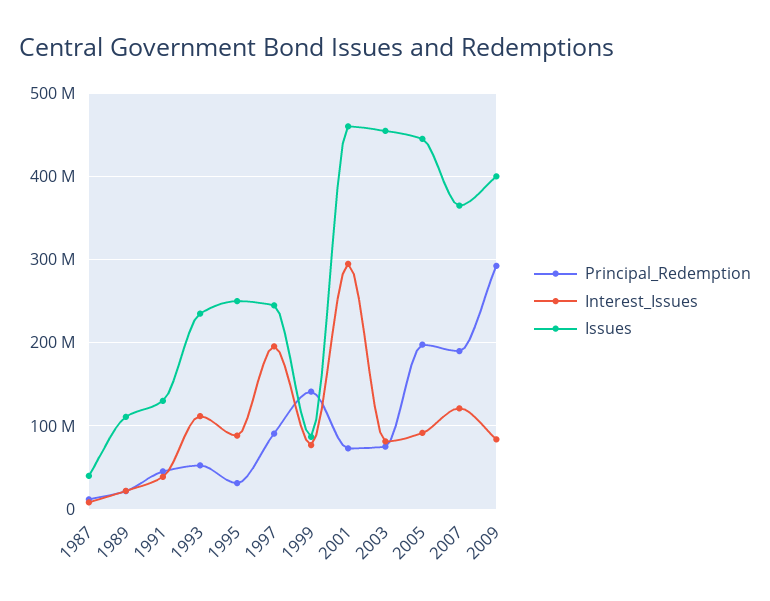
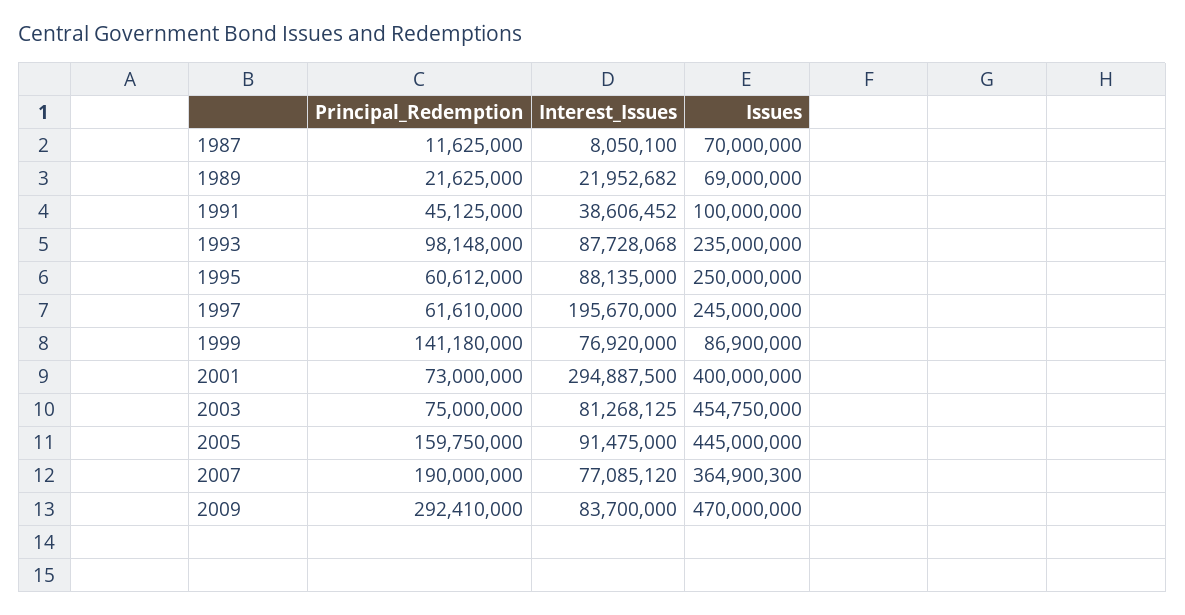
  {
    "Principal_Redemption": {
      "1987": 11625000,
      "1989": 21625000,
      "1991": 45125000,
-     "1993": 50000000,
+     "1993": 98148000,
-     "1995": 30000000,
+     "1995": 60612000,
-     "1997": 90000000,
+     "1997": 61610000,
      "1999": 141180000,
      "2001": 73000000,
      "2003": 75000000,
-     "2005": 200000000,
+     "2005": 159750000,
      "2007": 190000000,
      "2009": 292410000
    },
    "Interest_Issues": {
      "1987": 8050100,
      "1989": 21952682,
      "1991": 38606452,
-     "1993": 110000000,
+     "1993": 87728068,
      "1995": 88135000,
      "1997": 195670000,
      "1999": 76920000,
      "2001": 294887500,
      "2003": 81268125,
      "2005": 91475000,
-     "2007": 120000000,
+     "2007": 77085120,
      "2009": 83700000
    },
    "Issues": {
-     "1987": 40000000,
+     "1987": 70000000,
-     "1989": 110000000,
+     "1989": 69000000,
-     "1991": 130000000,
+     "1991": 100000000,
      "1993": 235000000,
      "1995": 250000000,
      "1997": 245000000,
      "1999": 86900000,
-     "2001": 460000000,
+     "2001": 400000000,
      "2003": 454750000,
      "2005": 445000000,
      "2007": 364900300,
-     "2009": 400000000
+     "2009": 470000000
    }
  }

